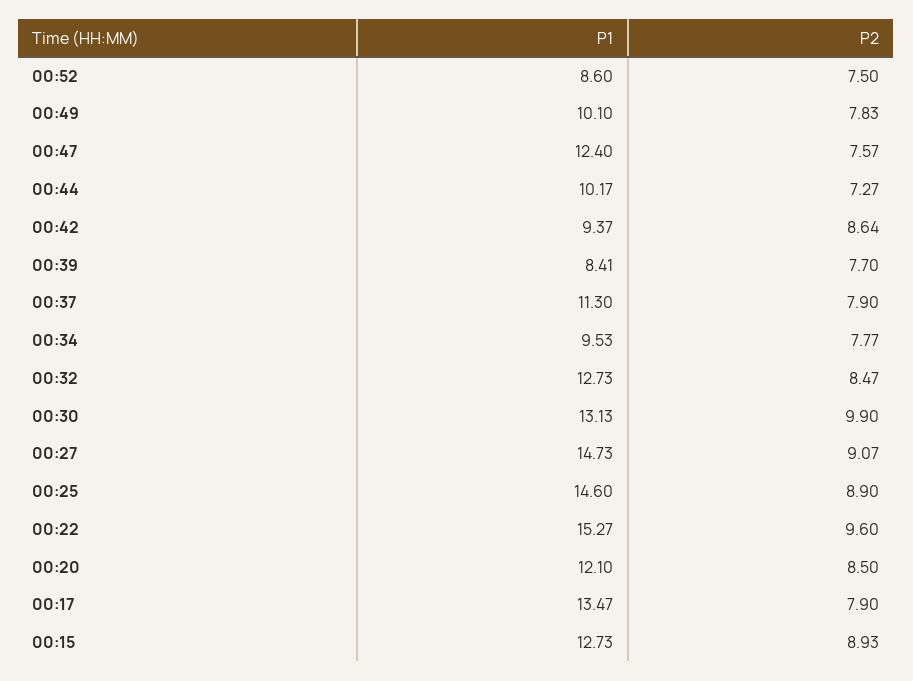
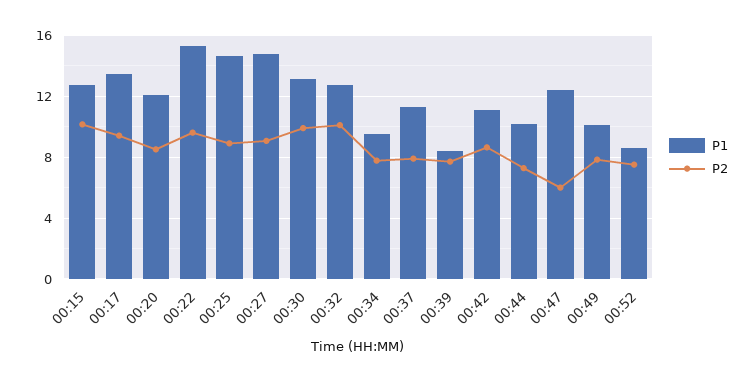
  {
    "P1": {
      "00:52": 8.6,
      "00:49": 10.1,
      "00:47": 12.4,
      "00:44": 10.17,
-     "00:42": 9.37,
+     "00:42": 11,
      "00:39": 8.41,
      "00:37": 11.3,
      "00:34": 9.53,
      "00:32": 12.73,
      "00:30": 13.13,
      "00:27": 14.73,
      "00:25": 14.6,
      "00:22": 15.27,
      "00:20": 12.1,
      "00:17": 13.47,
      "00:15": 12.73
    },
    "P2": {
      "00:52": 7.5,
      "00:49": 7.83,
-     "00:47": 7.57,
+     "00:47": 6,
      "00:44": 7.27,
      "00:42": 8.64,
      "00:39": 7.7,
      "00:37": 7.9,
      "00:34": 7.77,
-     "00:32": 8.47,
+     "00:32": 10,
      "00:30": 9.9,
      "00:27": 9.07,
      "00:25": 8.9,
      "00:22": 9.6,
      "00:20": 8.5,
-     "00:17": 7.9,
+     "00:17": 9.5,
-     "00:15": 8.93
+     "00:15": 10
    }
  }

